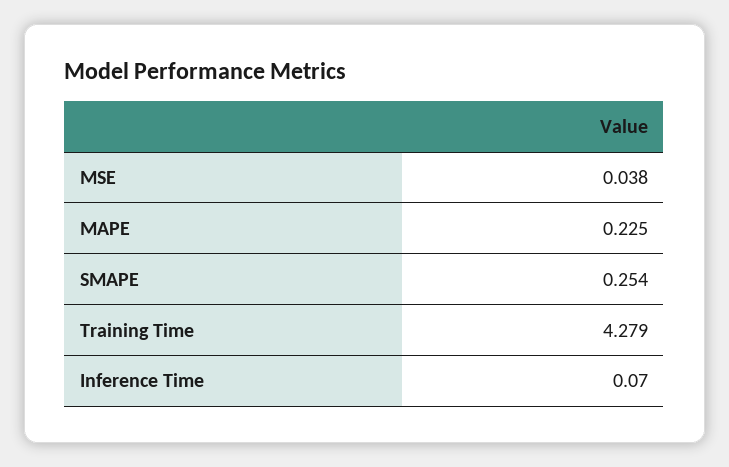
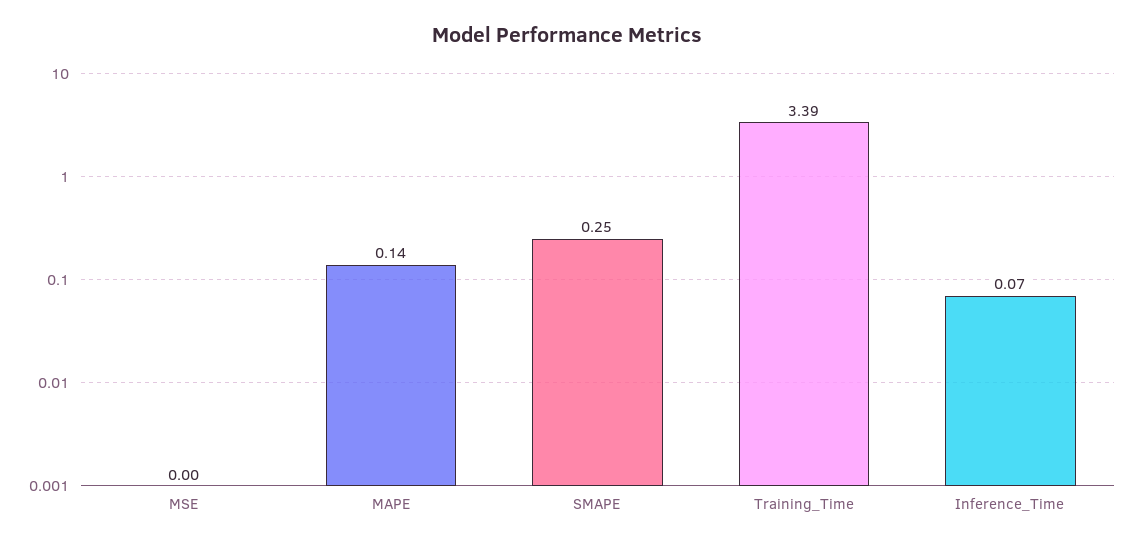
  {
-   "MSE": 0.038,
+   "MSE": 0,
-   "MAPE": 0.225,
+   "MAPE": 0.14,
    "SMAPE": 0.254,
-   "Training Time": 4.279,
+   "Training Time": 3.39,
    "Inference Time": 0.07
  }

